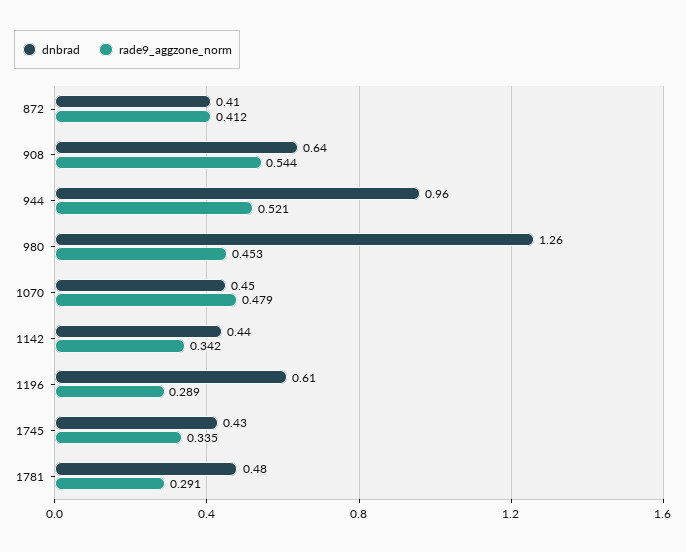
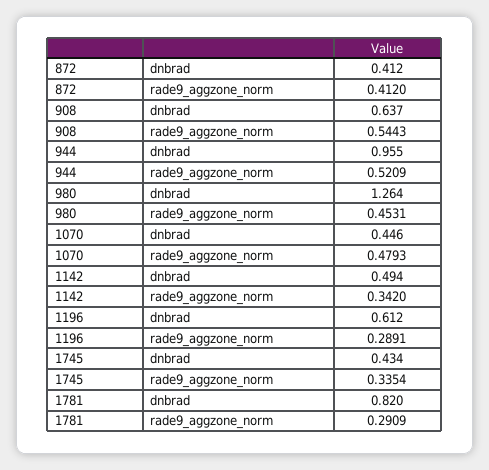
  {
    "dnbrad": {
      "872": 0.412,
      "908": 0.637,
      "944": 0.955,
      "980": 1.264,
      "1070": 0.446,
-     "1142": 0.44,
+     "1142": 0.494,
      "1196": 0.612,
      "1745": 0.434,
-     "1781": 0.48
+     "1781": 0.82
    },
    "rade9_aggzone_norm": {
      "872": 0.412,
      "908": 0.5443,
      "944": 0.5209,
      "980": 0.4531,
      "1070": 0.4793,
      "1142": 0.342,
      "1196": 0.2891,
      "1745": 0.3354,
      "1781": 0.2909
    }
  }

